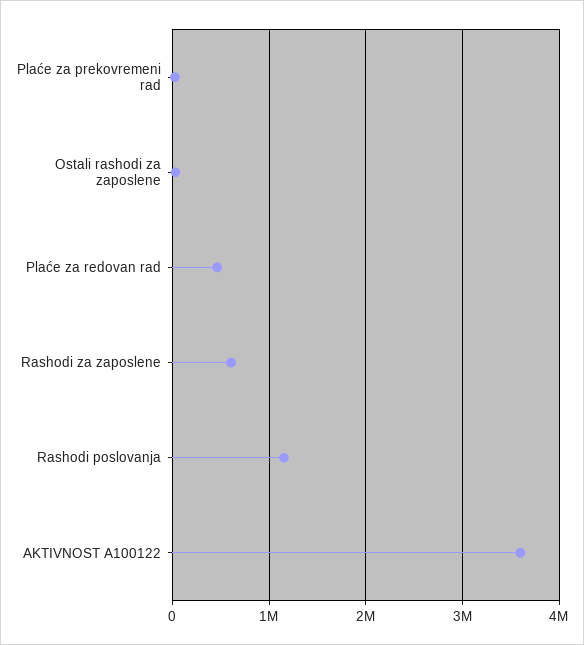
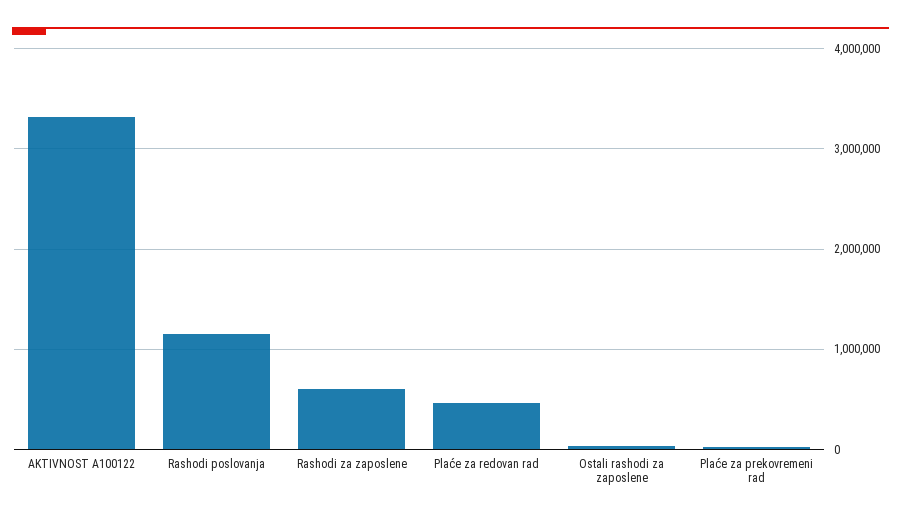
  {
    "Plaće za prekovremeni rad": 0,
    "Ostali rashodi za zaposlene": 0,
    "Plaće za redovan rad": 500000,
    "Rashodi za zaposlene": 600000,
    "Rashodi poslovanja": 1200000,
-   "AKTIVNOST A100122": 3600000
+   "AKTIVNOST A100122": 3300000
  }

